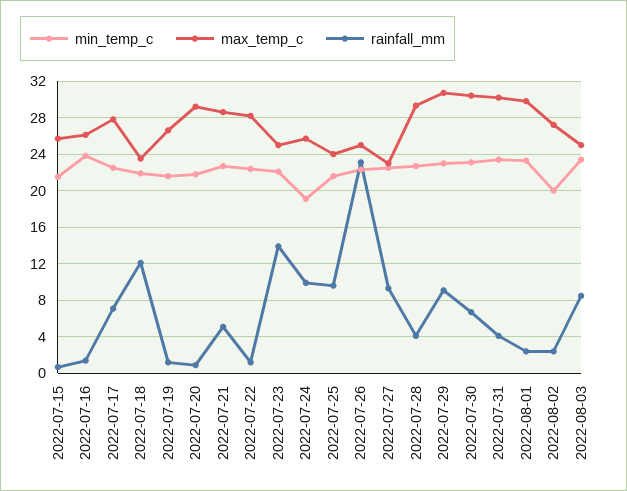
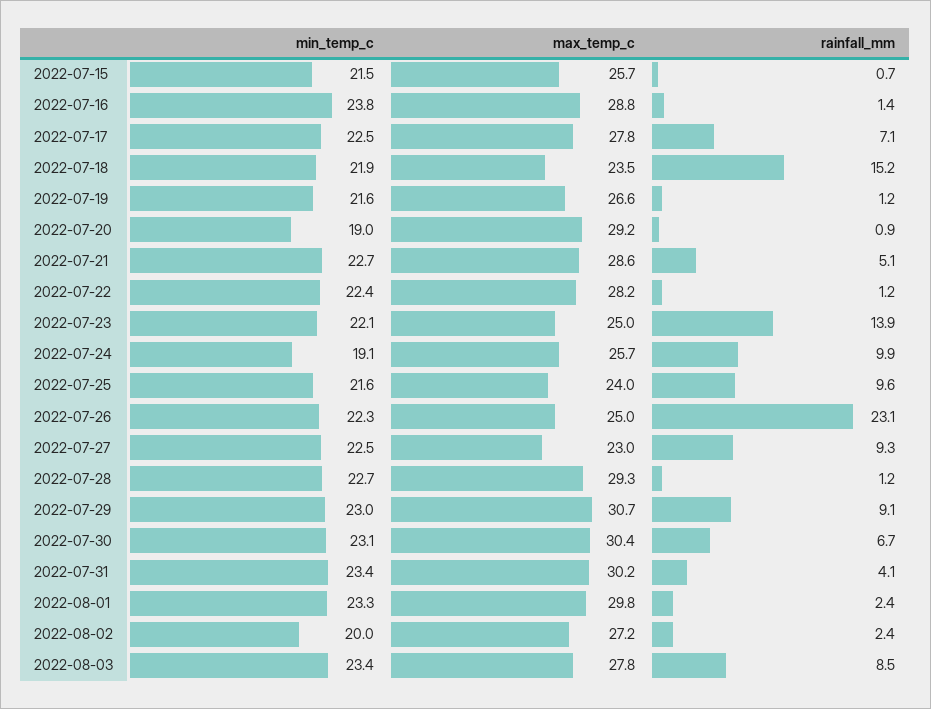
  {
    "min_temp_c": {
      "2022-07-15": 21.5,
      "2022-07-16": 23.8,
      "2022-07-17": 22.5,
      "2022-07-18": 21.9,
      "2022-07-19": 21.6,
-     "2022-07-20": 22,
+     "2022-07-20": 19,
      "2022-07-21": 22.7,
      "2022-07-22": 22.4,
      "2022-07-23": 22.1,
      "2022-07-24": 19.1,
      "2022-07-25": 21.6,
      "2022-07-26": 22.3,
      "2022-07-27": 22.5,
      "2022-07-28": 22.7,
      "2022-07-29": 23,
      "2022-07-30": 23.1,
      "2022-07-31": 23.4,
      "2022-08-01": 23.3,
      "2022-08-02": 20,
      "2022-08-03": 23.4
    },
    "max_temp_c": {
      "2022-07-15": 25.7,
-     "2022-07-16": 26,
+     "2022-07-16": 28.8,
      "2022-07-17": 27.8,
      "2022-07-18": 23.5,
      "2022-07-19": 26.6,
      "2022-07-20": 29.2,
      "2022-07-21": 28.6,
      "2022-07-22": 28.2,
      "2022-07-23": 25,
      "2022-07-24": 25.7,
      "2022-07-25": 24,
      "2022-07-26": 25,
      "2022-07-27": 23,
      "2022-07-28": 29.3,
      "2022-07-29": 30.7,
      "2022-07-30": 30.4,
      "2022-07-31": 30.2,
      "2022-08-01": 29.8,
      "2022-08-02": 27.2,
-     "2022-08-03": 25
+     "2022-08-03": 27.8
    },
    "rainfall_mm": {
      "2022-07-15": 0.7,
      "2022-07-16": 1.4,
      "2022-07-17": 7.1,
-     "2022-07-18": 12,
+     "2022-07-18": 15.2,
      "2022-07-19": 1.2,
      "2022-07-20": 0.9,
      "2022-07-21": 5.1,
      "2022-07-22": 1.2,
      "2022-07-23": 13.9,
      "2022-07-24": 9.9,
      "2022-07-25": 9.6,
      "2022-07-26": 23.1,
      "2022-07-27": 9.3,
-     "2022-07-28": 4,
+     "2022-07-28": 1.2,
      "2022-07-29": 9.1,
      "2022-07-30": 6.7,
      "2022-07-31": 4.1,
      "2022-08-01": 2.4,
      "2022-08-02": 2.4,
      "2022-08-03": 8.5
    }
  }

